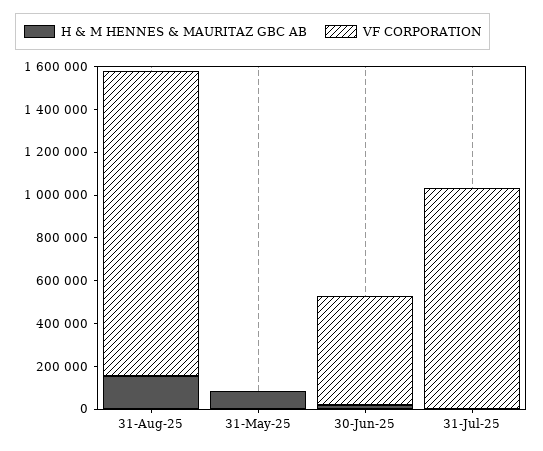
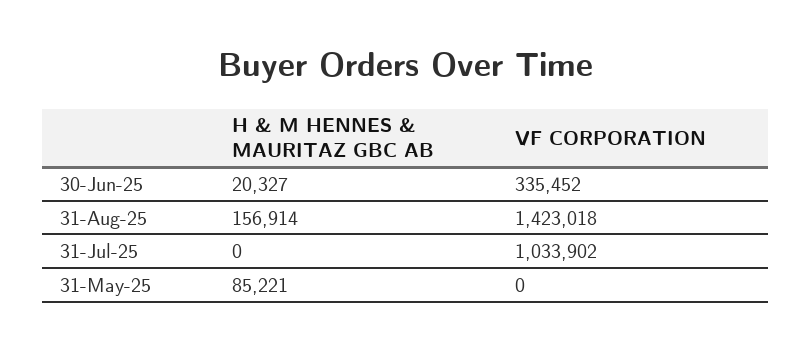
  {
    "H & M HENNES & MAURITAZ GBC AB": {
      "31-Aug-25": 156914,
      "31-May-25": 85221,
      "30-Jun-25": 20327,
      "31-Jul-25": 0
    },
    "VF CORPORATION": {
      "31-Aug-25": 1423018,
      "31-May-25": 0,
-     "30-Jun-25": 500000,
+     "30-Jun-25": 335452,
      "31-Jul-25": 1033902
    }
  }

